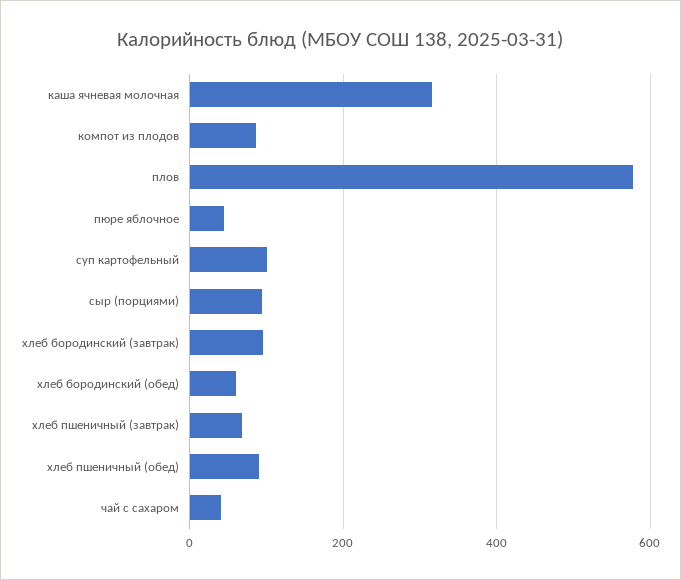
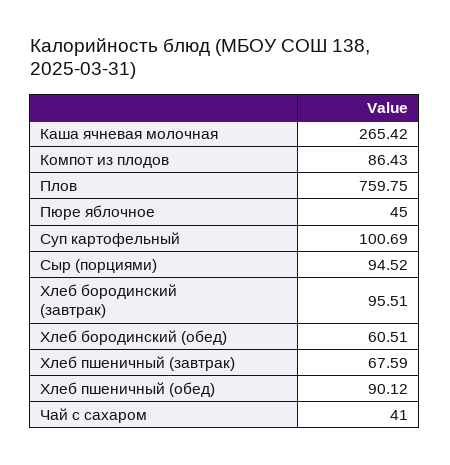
  {
-   "каша ячневая молочная": 320,
+   "каша ячневая молочная": 265.42,
    "компот из плодов": 86.43,
-   "плов": 580,
+   "плов": 759.75,
    "пюре яблочное": 45,
    "суп картофельный": 100.69,
    "сыр (порциями)": 94.52,
    "хлеб бородинский (завтрак)": 95.51,
    "хлеб бородинский (обед)": 60.51,
    "хлеб пшеничный (завтрак)": 67.59,
    "хлеб пшеничный (обед)": 90.12,
    "чай с сахаром": 41
  }

